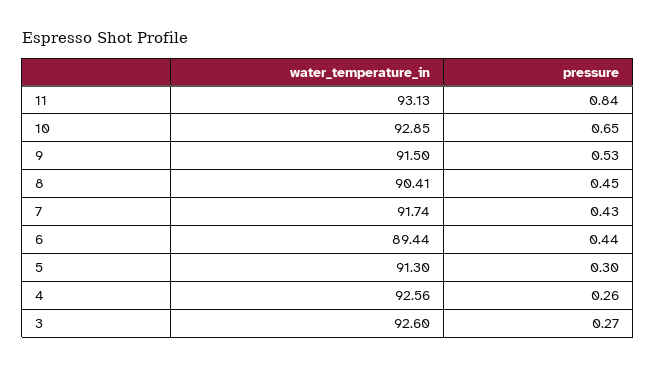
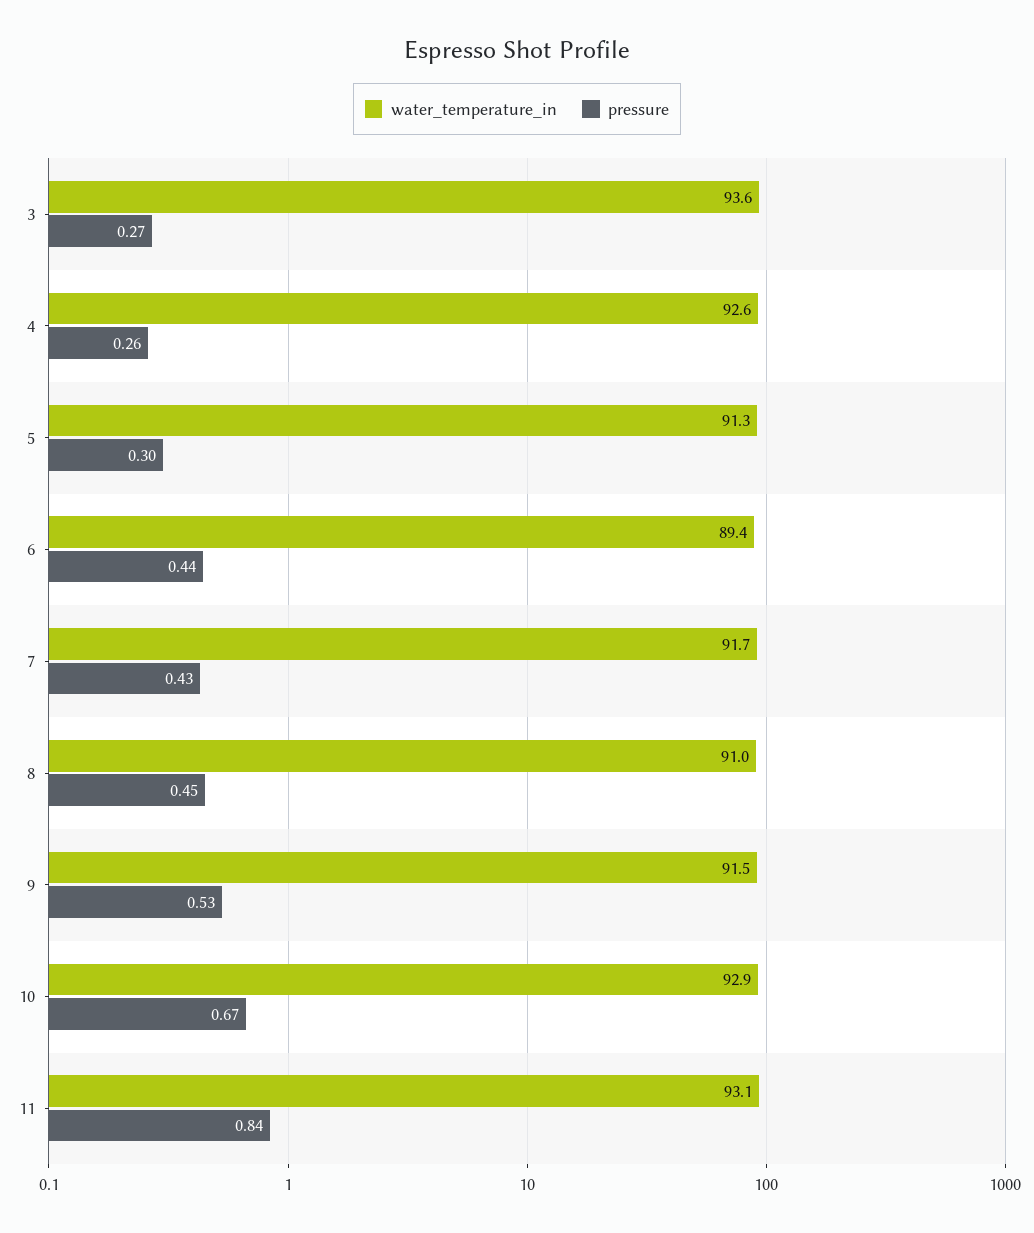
  {
    "water_temperature_in": {
      "11": 93.13,
      "10": 92.85,
      "9": 91.5,
-     "8": 90.41,
+     "8": 91,
      "7": 91.74,
      "6": 89.44,
      "5": 91.3,
      "4": 92.56,
-     "3": 92.6
+     "3": 93.6
    },
    "pressure": {
      "11": 0.84,
-     "10": 0.65,
+     "10": 0.67,
      "9": 0.53,
      "8": 0.45,
      "7": 0.43,
      "6": 0.44,
      "5": 0.3,
      "4": 0.26,
      "3": 0.27
    }
  }

